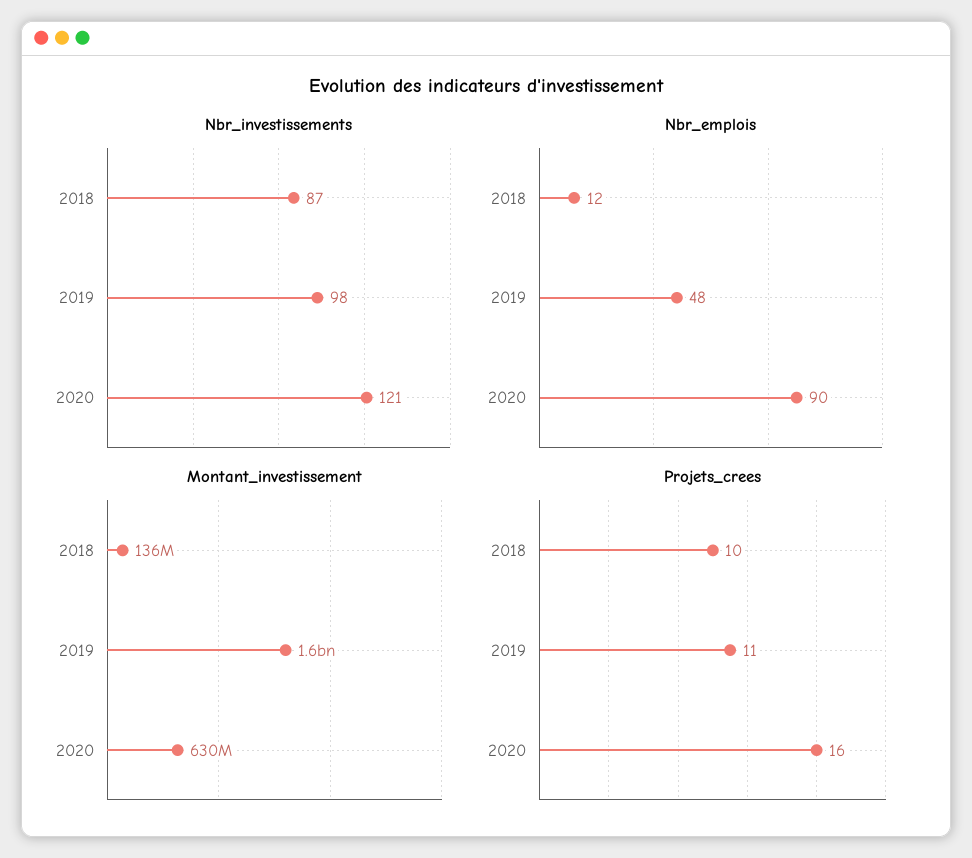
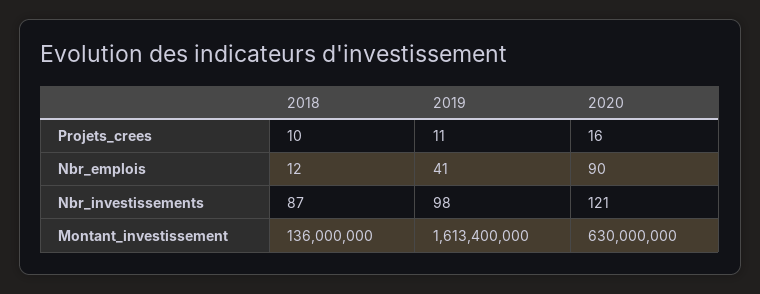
  {
    "Nbr_investissements": {
      "2018": 87,
      "2019": 98,
      "2020": 121
    },
    "Nbr_emplois": {
      "2018": 12,
-     "2019": 48,
+     "2019": 41,
      "2020": 90
    },
    "Montant_investissement": {
      "2018": 136000000,
      "2019": 1613400000,
      "2020": 630000000
    },
    "Projets_crees": {
      "2018": 10,
      "2019": 11,
      "2020": 16
    }
  }

